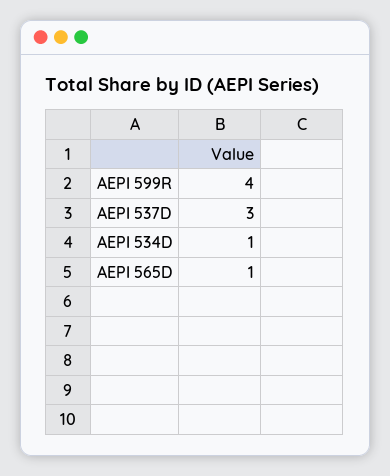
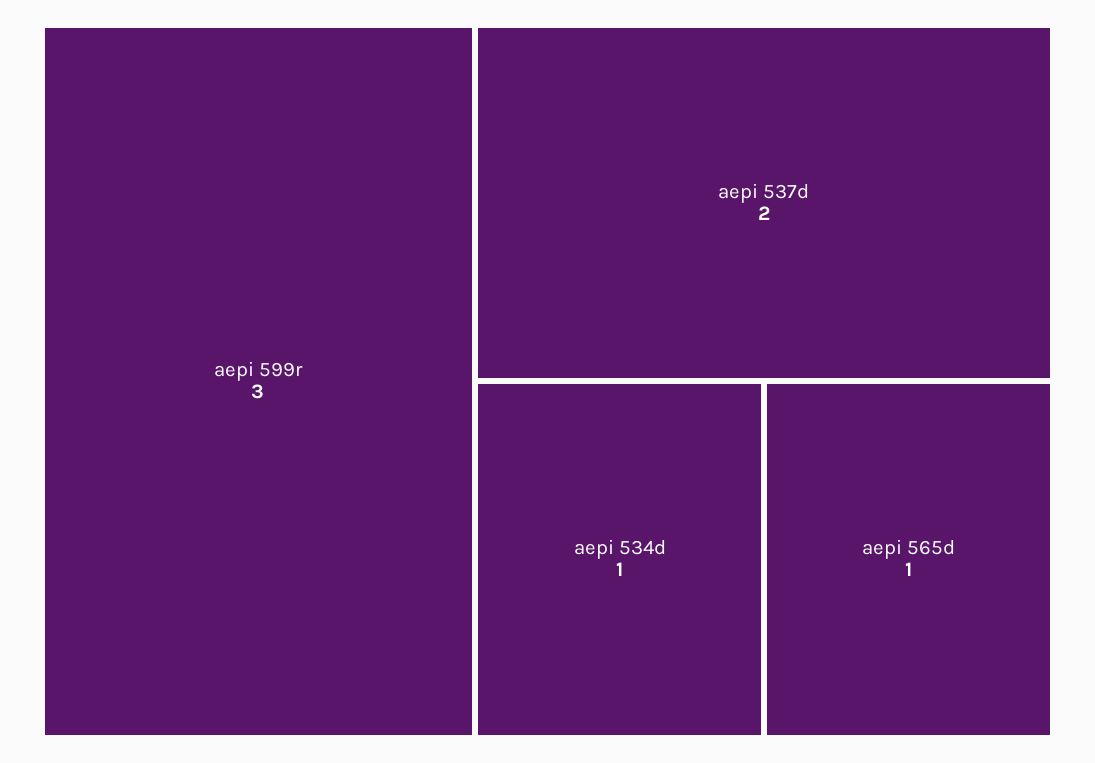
  {
-   "AEPI 599R": 4,
+   "AEPI 599R": 3,
-   "AEPI 537D": 3,
+   "AEPI 537D": 2,
    "AEPI 534D": 1,
    "AEPI 565D": 1
  }

